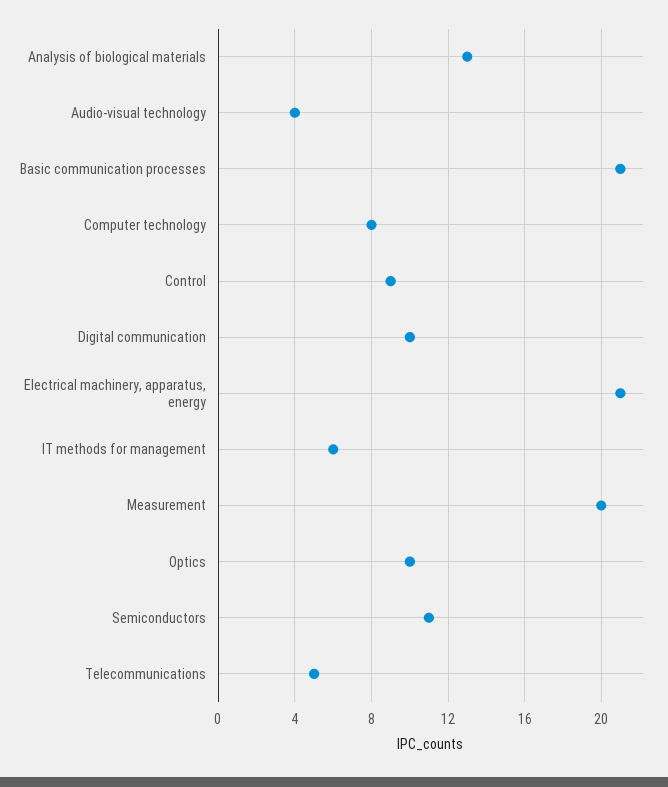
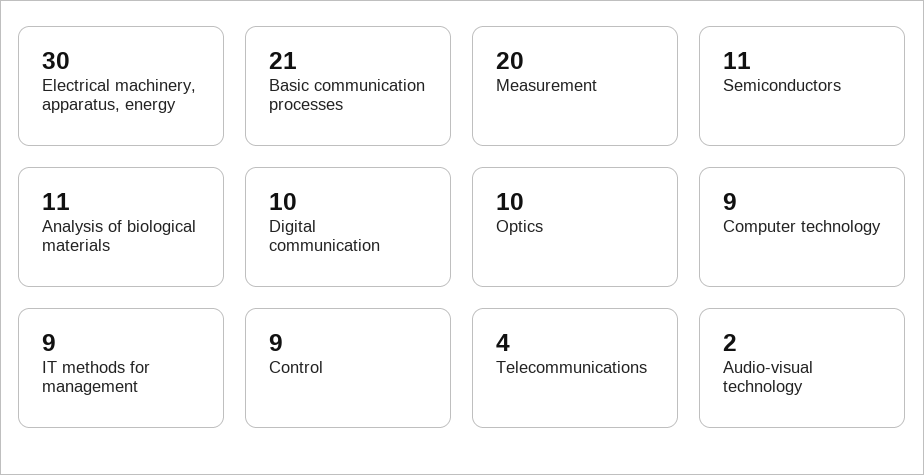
  {
-   "Analysis of biological materials": 13,
+   "Analysis of biological materials": 11,
-   "Audio-visual technology": 4,
+   "Audio-visual technology": 2,
    "Basic communication processes": 21,
-   "Computer technology": 8,
+   "Computer technology": 9,
    "Control": 9,
    "Digital communication": 10,
-   "Electrical machinery, apparatus, energy": 21,
+   "Electrical machinery, apparatus, energy": 30,
-   "IT methods for management": 6,
+   "IT methods for management": 9,
    "Measurement": 20,
    "Optics": 10,
    "Semiconductors": 11,
-   "Telecommunications": 5
+   "Telecommunications": 4
  }

